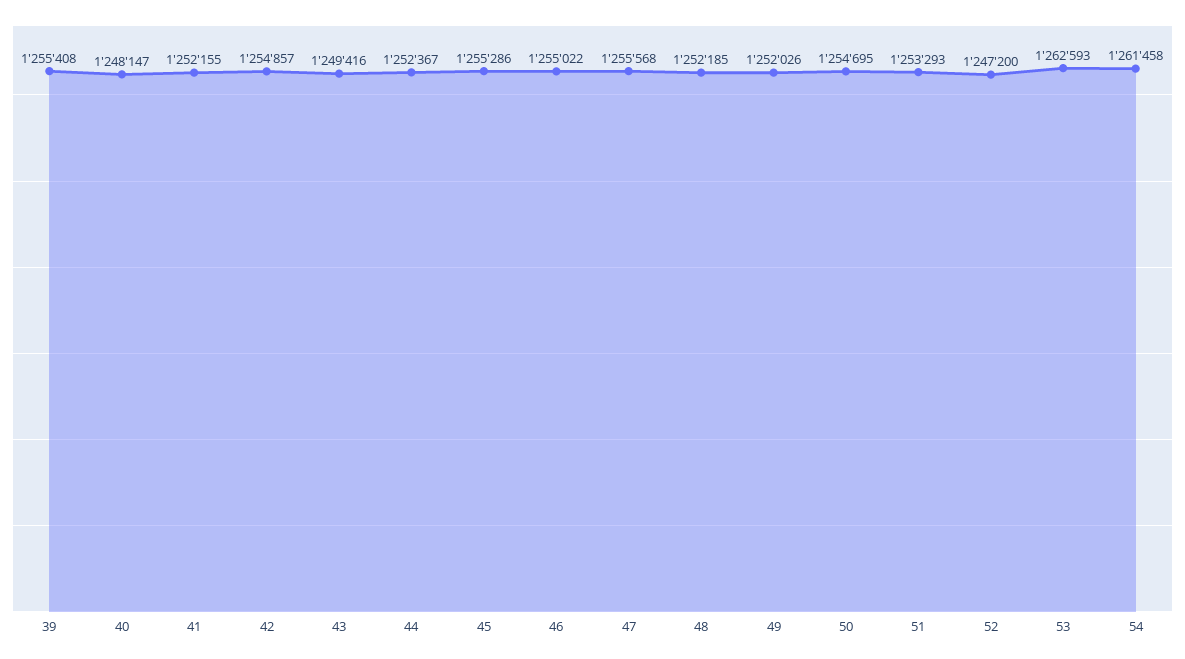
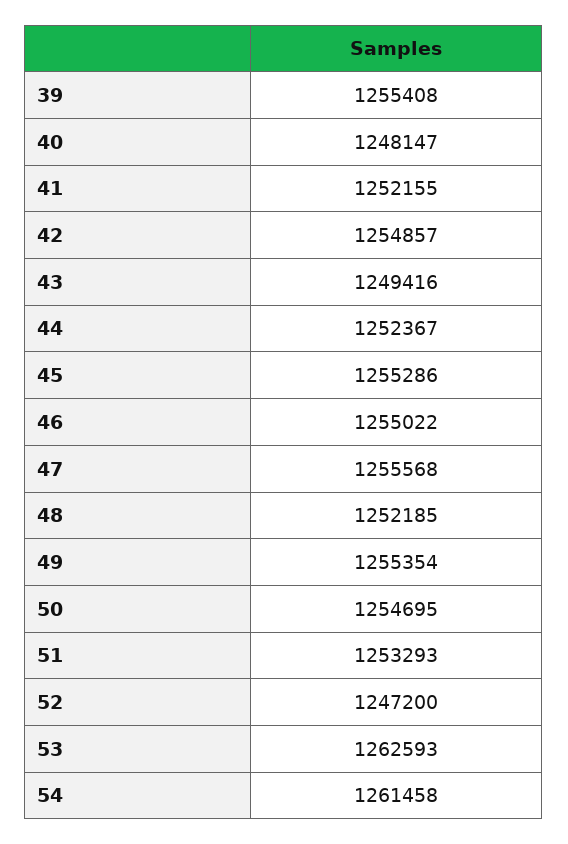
  {
    "39": 1255408,
    "40": 1248147,
    "41": 1252155,
    "42": 1254857,
    "43": 1249416,
    "44": 1252367,
    "45": 1255286,
    "46": 1255022,
    "47": 1255568,
    "48": 1252185,
-   "49": 1252026,
+   "49": 1255354,
    "50": 1254695,
    "51": 1253293,
    "52": 1247200,
    "53": 1262593,
    "54": 1261458
  }

